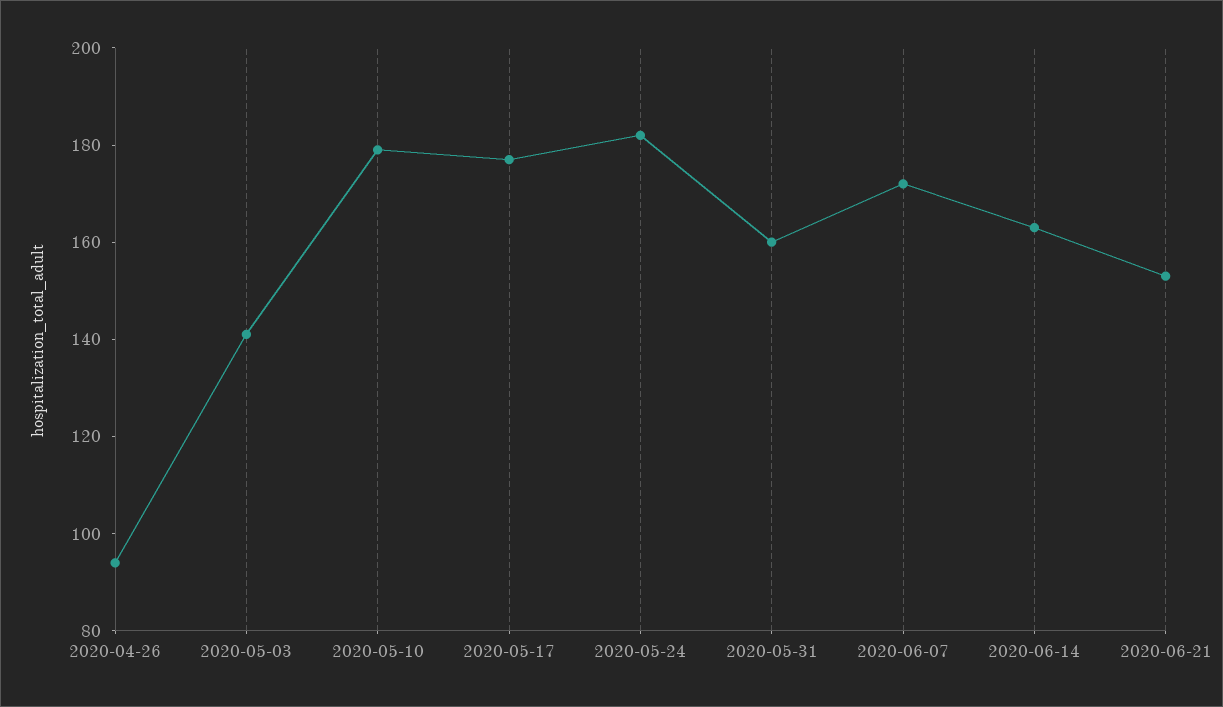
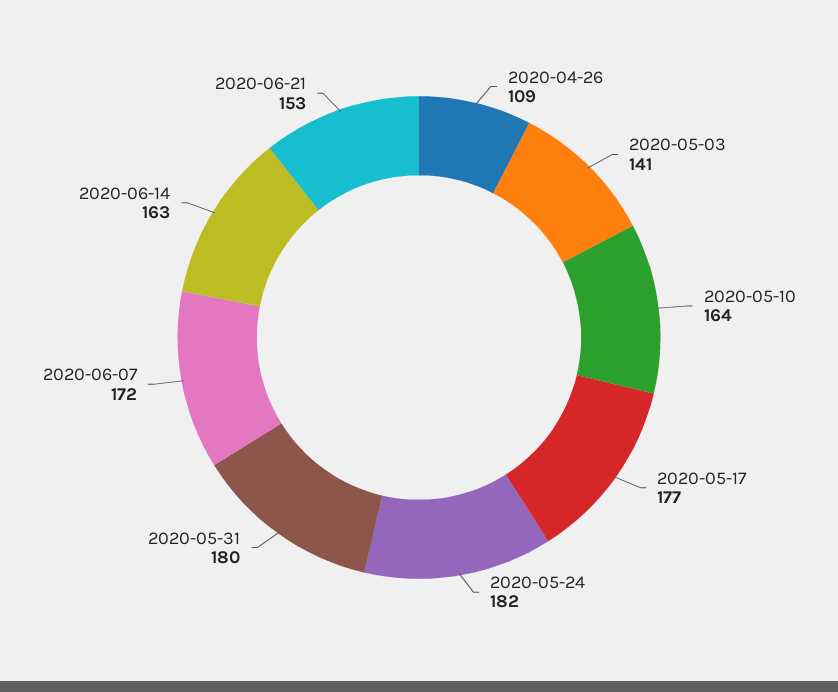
  {
-   "2020-04-26": 95,
+   "2020-04-26": 109,
    "2020-05-03": 141,
-   "2020-05-10": 180,
+   "2020-05-10": 164,
    "2020-05-17": 177,
    "2020-05-24": 182,
-   "2020-05-31": 160,
+   "2020-05-31": 180,
    "2020-06-07": 172,
    "2020-06-14": 163,
    "2020-06-21": 153
  }

